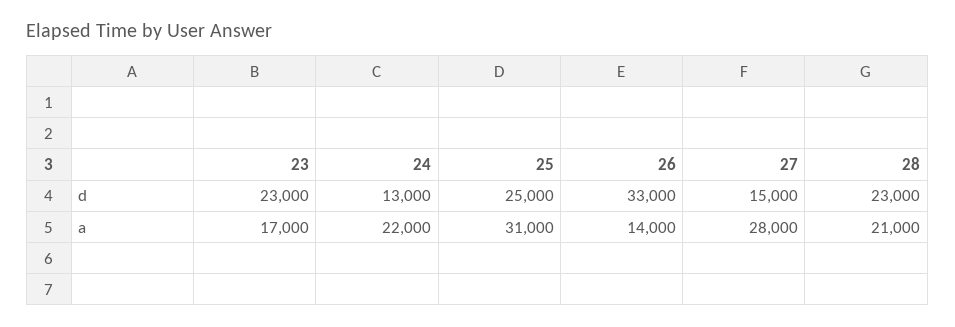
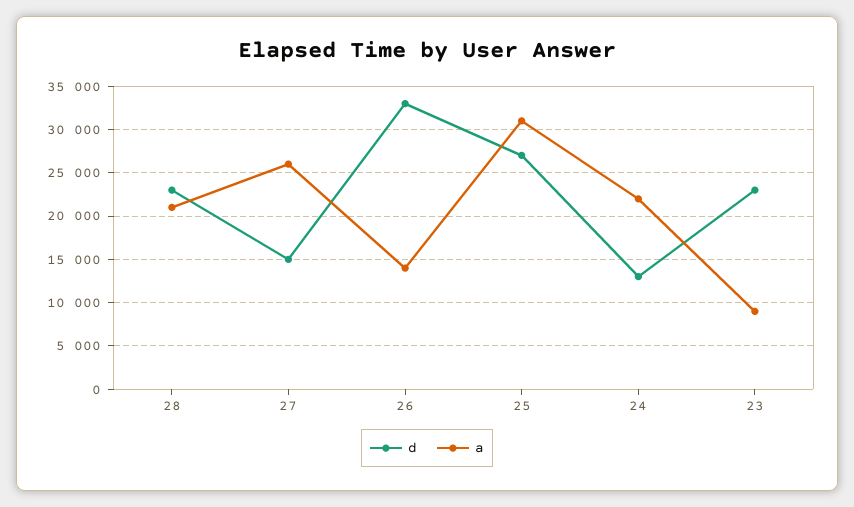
  {
    "d": {
      "23": 23000,
      "24": 13000,
-     "25": 25000,
+     "25": 27000,
      "26": 33000,
      "27": 15000,
      "28": 23000
    },
    "a": {
-     "23": 17000,
+     "23": 9000,
      "24": 22000,
      "25": 31000,
      "26": 14000,
-     "27": 28000,
+     "27": 26000,
      "28": 21000
    }
  }

